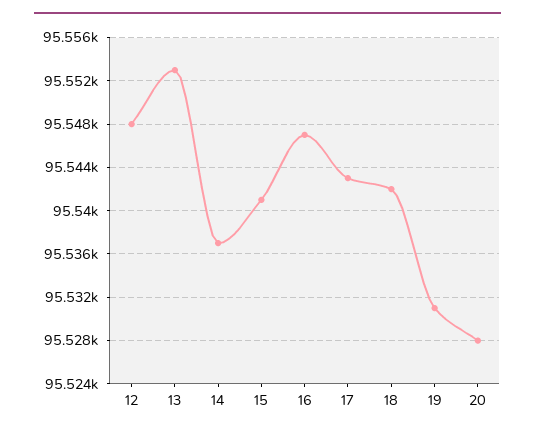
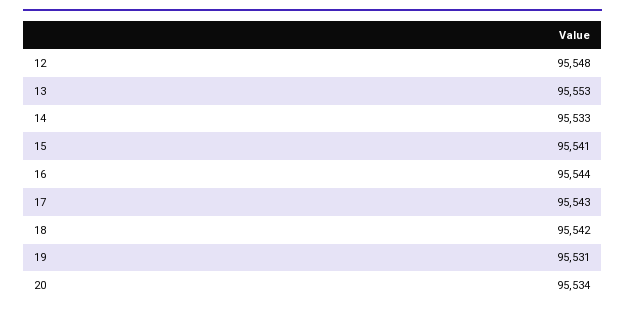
  {
    "12": 95548,
    "13": 95553,
-   "14": 95537,
+   "14": 95533,
    "15": 95541,
-   "16": 95547,
+   "16": 95544,
    "17": 95543,
    "18": 95542,
    "19": 95531,
-   "20": 95528
+   "20": 95534
  }

